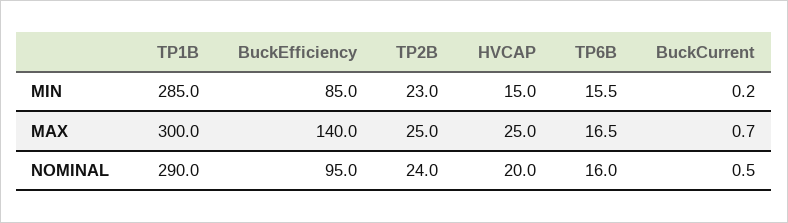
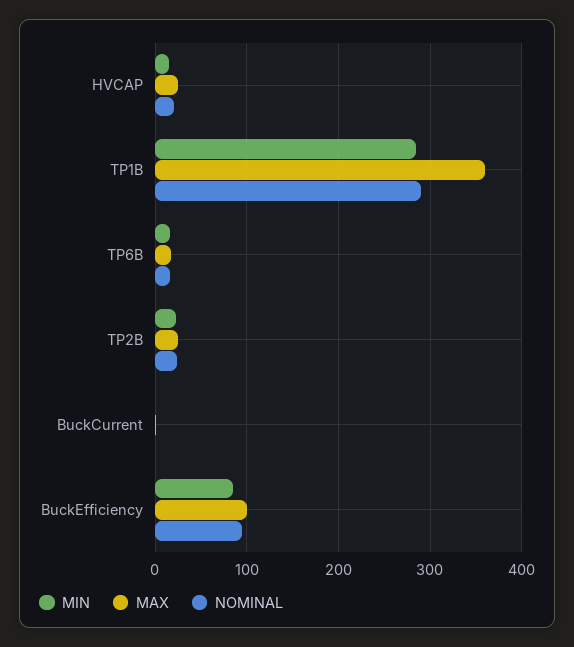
  {
    "MIN": {
      "TP1B": 285,
      "BuckEfficiency": 85,
      "TP2B": 23,
      "HVCAP": 15,
      "TP6B": 15.5,
      "BuckCurrent": 0.2
    },
    "MAX": {
-     "TP1B": 300,
+     "TP1B": 360,
-     "BuckEfficiency": 140,
+     "BuckEfficiency": 100,
      "TP2B": 25,
      "HVCAP": 25,
      "TP6B": 16.5,
      "BuckCurrent": 0.7
    },
    "NOMINAL": {
      "TP1B": 290,
      "BuckEfficiency": 95,
      "TP2B": 24,
      "HVCAP": 20,
      "TP6B": 16,
      "BuckCurrent": 0.5
    }
  }

